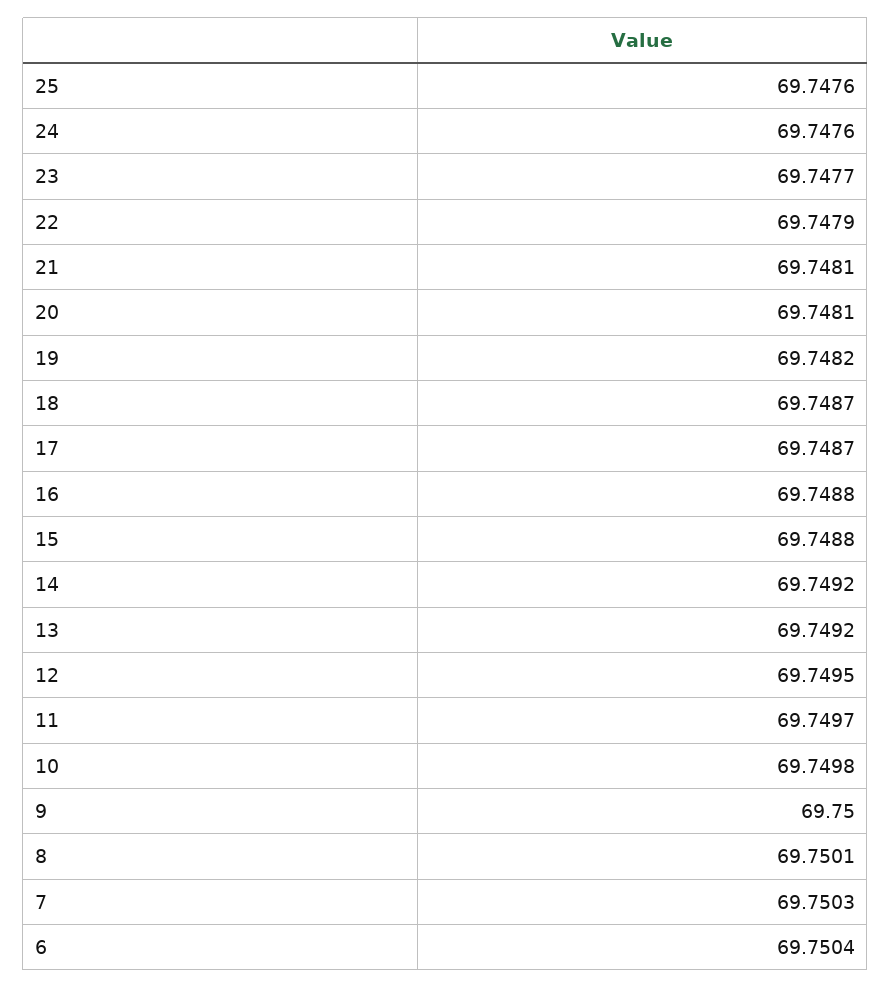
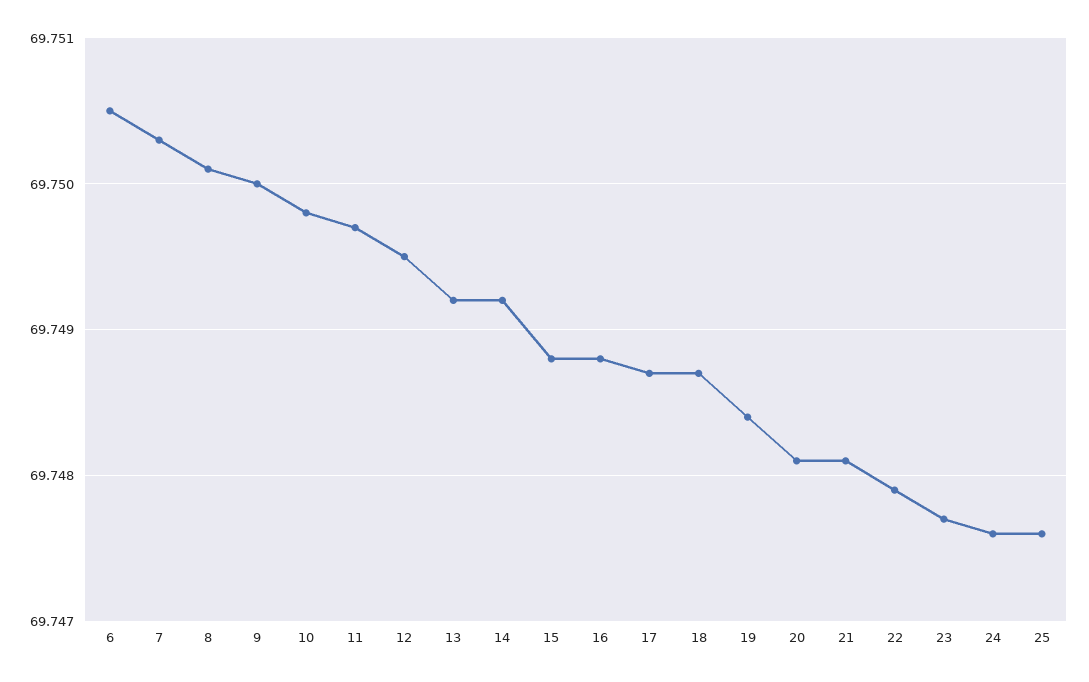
  {
    "25": 69.7476,
    "24": 69.7476,
    "23": 69.7477,
    "22": 69.7479,
    "21": 69.7481,
    "20": 69.7481,
-   "19": 69.7482,
+   "19": 69.7484,
    "18": 69.7487,
    "17": 69.7487,
    "16": 69.7488,
    "15": 69.7488,
    "14": 69.7492,
    "13": 69.7492,
    "12": 69.7495,
    "11": 69.7497,
    "10": 69.7498,
    "9": 69.75,
    "8": 69.7501,
    "7": 69.7503,
-   "6": 69.7504
+   "6": 69.7505
  }

